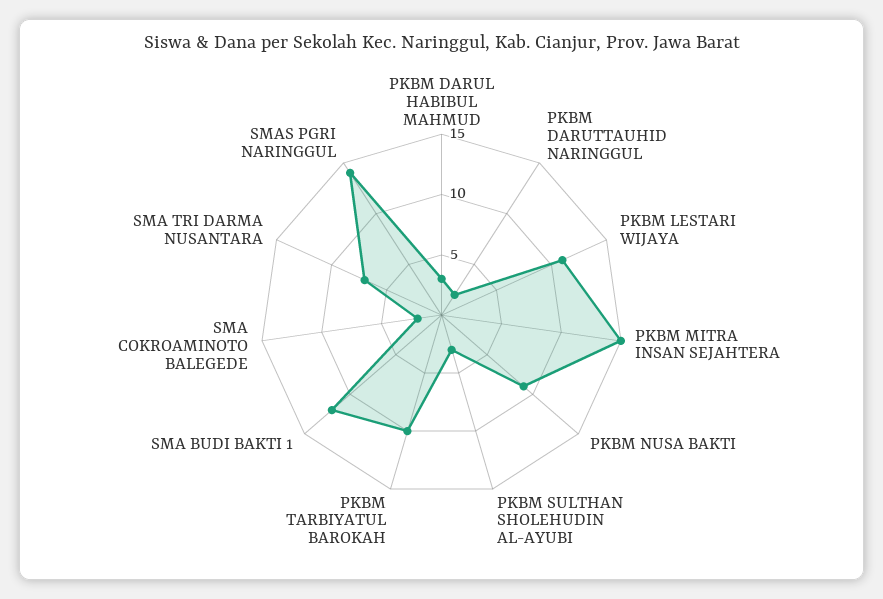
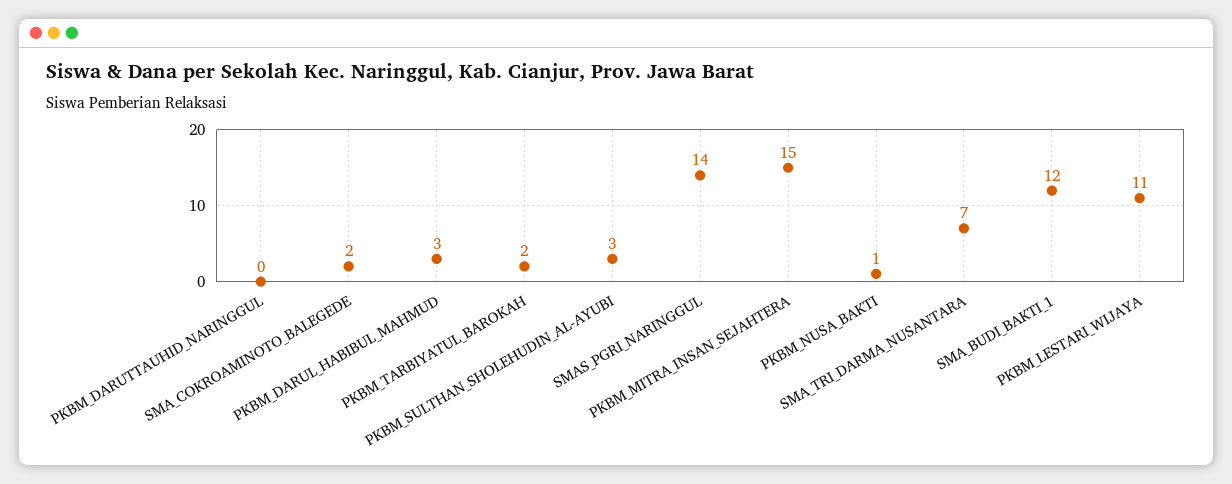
  {
    "PKBM DARUL HABIBUL MAHMUD": 3,
-   "PKBM DARUTTAUHID NARINGGUL": 2,
+   "PKBM DARUTTAUHID NARINGGUL": 0,
    "PKBM LESTARI WIJAYA": 11,
    "PKBM MITRA INSAN SEJAHTERA": 15,
-   "PKBM NUSA BAKTI": 9,
+   "PKBM NUSA BAKTI": 1,
    "PKBM SULTHAN SHOLEHUDIN AL-AYUBI": 3,
-   "PKBM TARBIYATUL BAROKAH": 10,
+   "PKBM TARBIYATUL BAROKAH": 2,
    "SMA BUDI BAKTI 1": 12,
    "SMA COKROAMINOTO BALEGEDE": 2,
    "SMA TRI DARMA NUSANTARA": 7,
    "SMAS PGRI NARINGGUL": 14
  }

